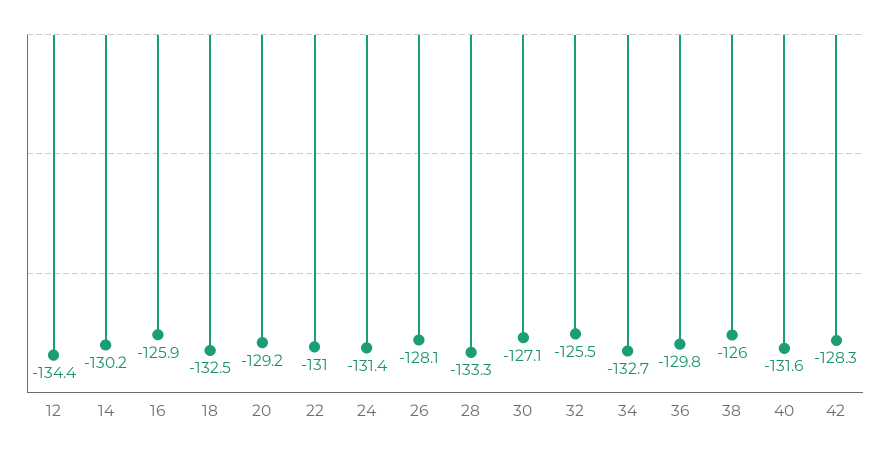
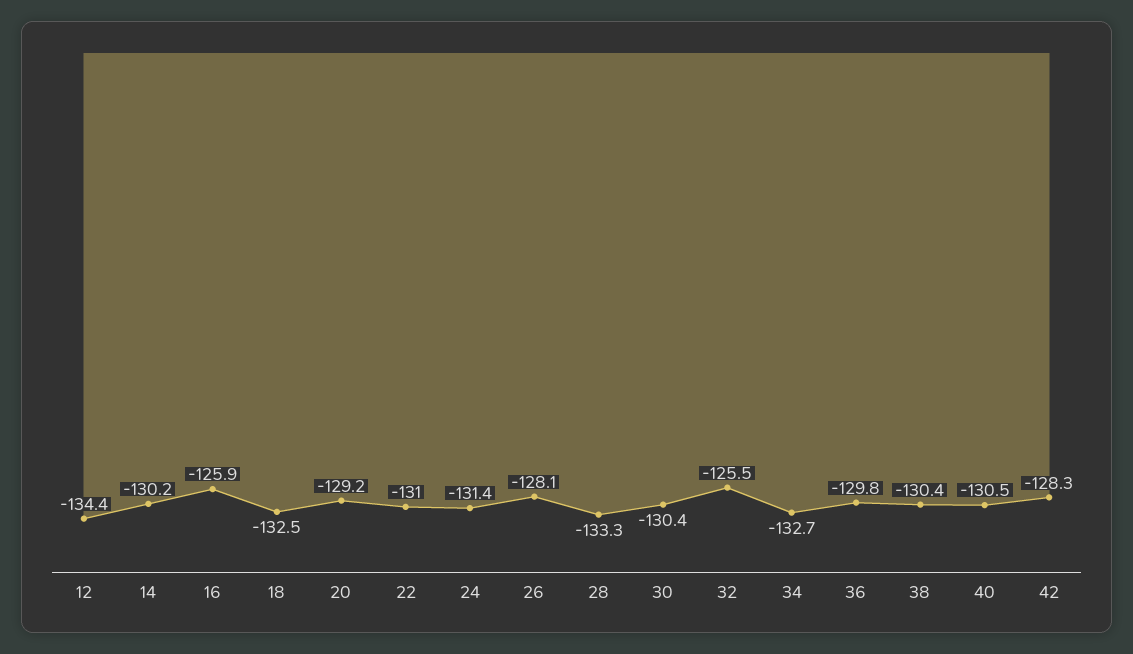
  {
    "12": -134.4,
    "14": -130.2,
    "16": -125.9,
    "18": -132.5,
    "20": -129.2,
    "22": -131,
    "24": -131.4,
    "26": -128.1,
    "28": -133.3,
-   "30": -127.1,
+   "30": -130.4,
    "32": -125.5,
    "34": -132.7,
    "36": -129.8,
-   "38": -126,
+   "38": -130.4,
-   "40": -131.6,
+   "40": -130.5,
    "42": -128.3
  }

